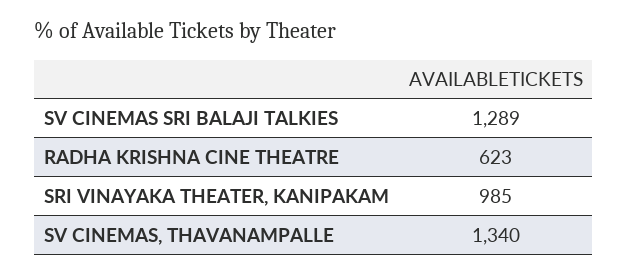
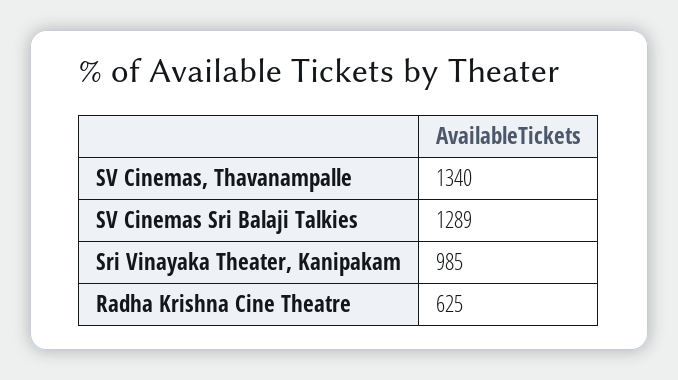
  {
    "SV CINEMAS SRI BALAJI TALKIES": 1289,
-   "RADHA KRISHNA CINE THEATRE": 623,
+   "RADHA KRISHNA CINE THEATRE": 625,
    "SRI VINAYAKA THEATER, KANIPAKAM": 985,
    "SV CINEMAS, THAVANAMPALLE": 1340
  }

